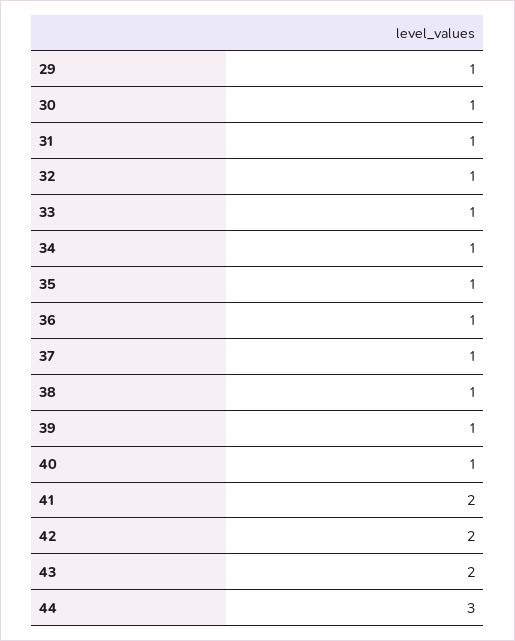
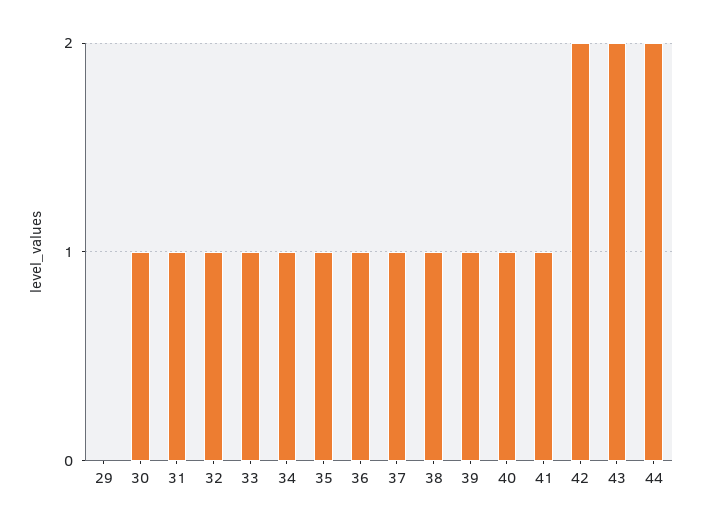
  {
-   "29": 1,
+   "29": 0,
    "30": 1,
    "31": 1,
    "32": 1,
    "33": 1,
    "34": 1,
    "35": 1,
    "36": 1,
    "37": 1,
    "38": 1,
    "39": 1,
    "40": 1,
-   "41": 2,
+   "41": 1,
    "42": 2,
    "43": 2,
-   "44": 3
+   "44": 2
  }

